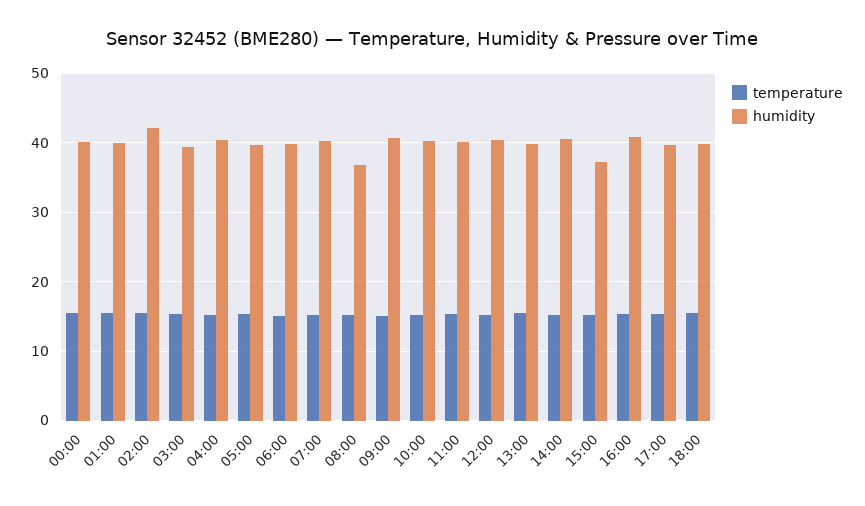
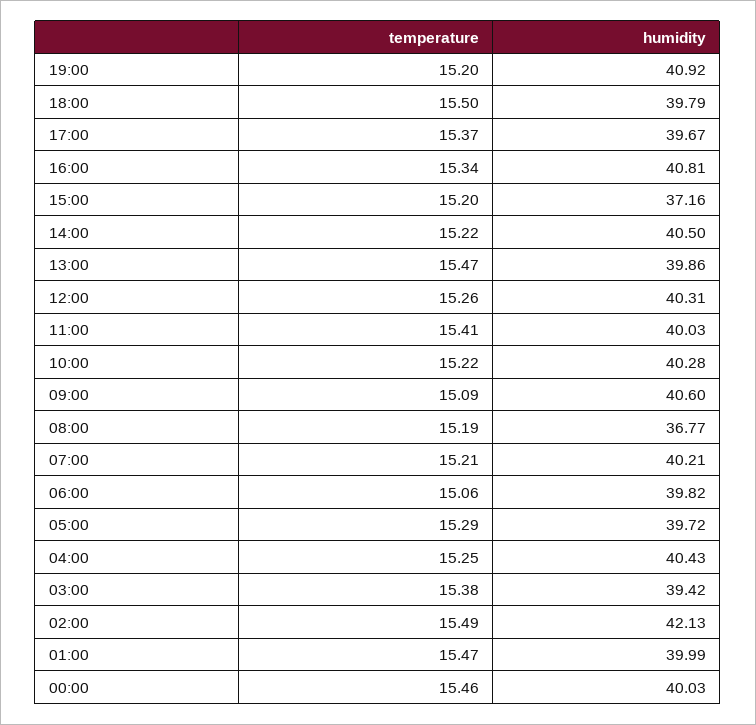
  {
    "temperature": {
      "00:00": 15.46,
      "01:00": 15.47,
      "02:00": 15.49,
      "03:00": 15.38,
      "04:00": 15.25,
      "05:00": 15.29,
      "06:00": 15.06,
      "07:00": 15.21,
      "08:00": 15.19,
      "09:00": 15.09,
      "10:00": 15.22,
      "11:00": 15.41,
      "12:00": 15.26,
      "13:00": 15.47,
      "14:00": 15.22,
      "15:00": 15.2,
      "16:00": 15.34,
      "17:00": 15.37,
-     "18:00": 15.5
+     "18:00": 15.5,
+     "19:00": 15.2
    },
    "humidity": {
      "00:00": 40.03,
      "01:00": 39.99,
      "02:00": 42.13,
      "03:00": 39.42,
      "04:00": 40.43,
      "05:00": 39.72,
      "06:00": 39.82,
      "07:00": 40.21,
      "08:00": 36.77,
      "09:00": 40.6,
      "10:00": 40.28,
      "11:00": 40.03,
      "12:00": 40.31,
      "13:00": 39.86,
      "14:00": 40.5,
      "15:00": 37.16,
      "16:00": 40.81,
      "17:00": 39.67,
-     "18:00": 39.79
+     "18:00": 39.79,
+     "19:00": 40.92
    }
  }

